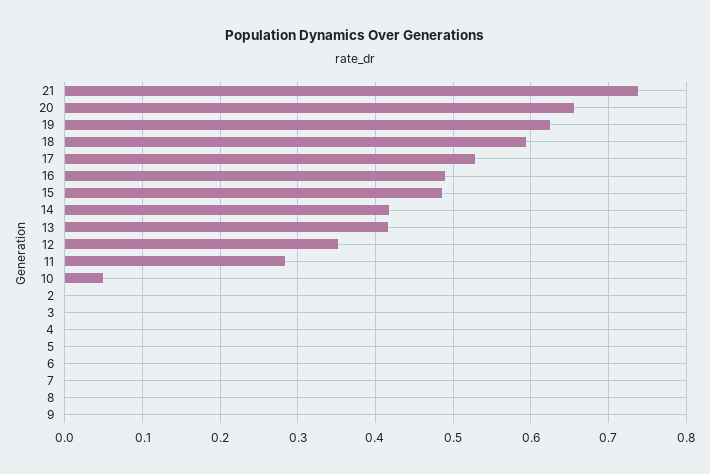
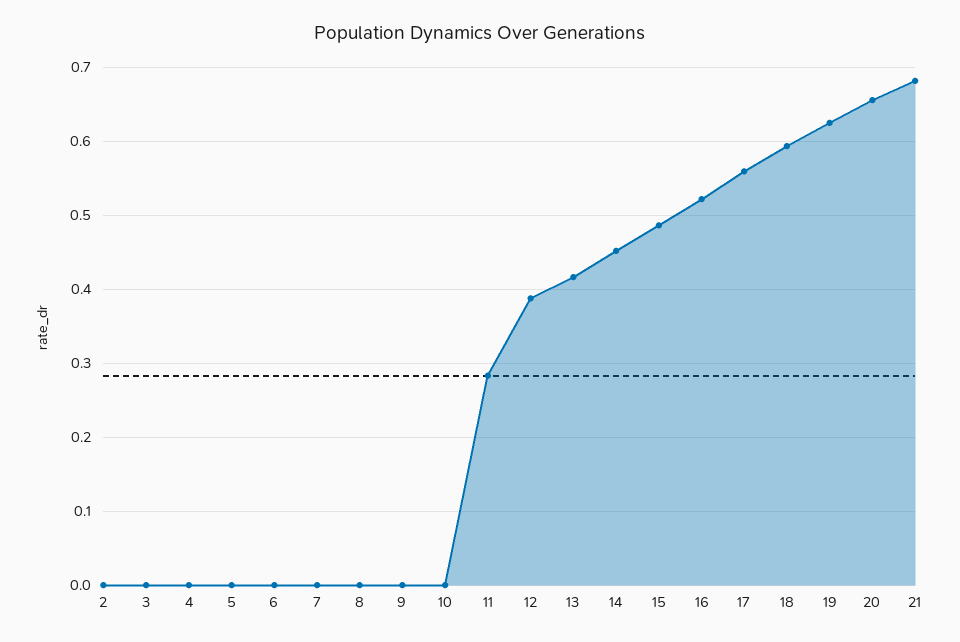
  {
-   "21": 0.74,
+   "21": 0.68,
    "20": 0.66,
    "19": 0.63,
    "18": 0.59,
-   "17": 0.53,
+   "17": 0.56,
-   "16": 0.49,
+   "16": 0.52,
    "15": 0.49,
-   "14": 0.42,
+   "14": 0.45,
    "13": 0.42,
-   "12": 0.35,
+   "12": 0.39,
    "11": 0.28,
-   "10": 0.05,
+   "10": 0,
    "2": 0,
    "3": 0,
    "4": 0,
    "5": 0,
    "6": 0,
    "7": 0,
    "8": 0,
    "9": 0
  }

